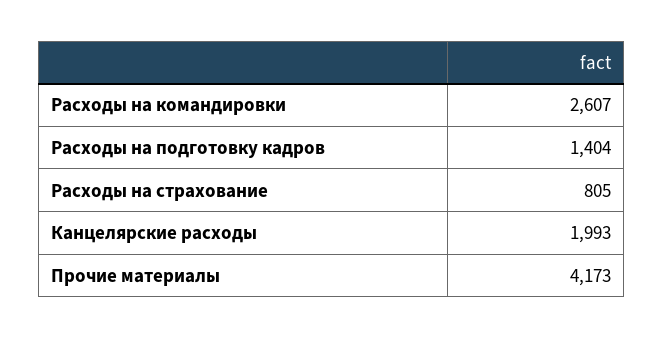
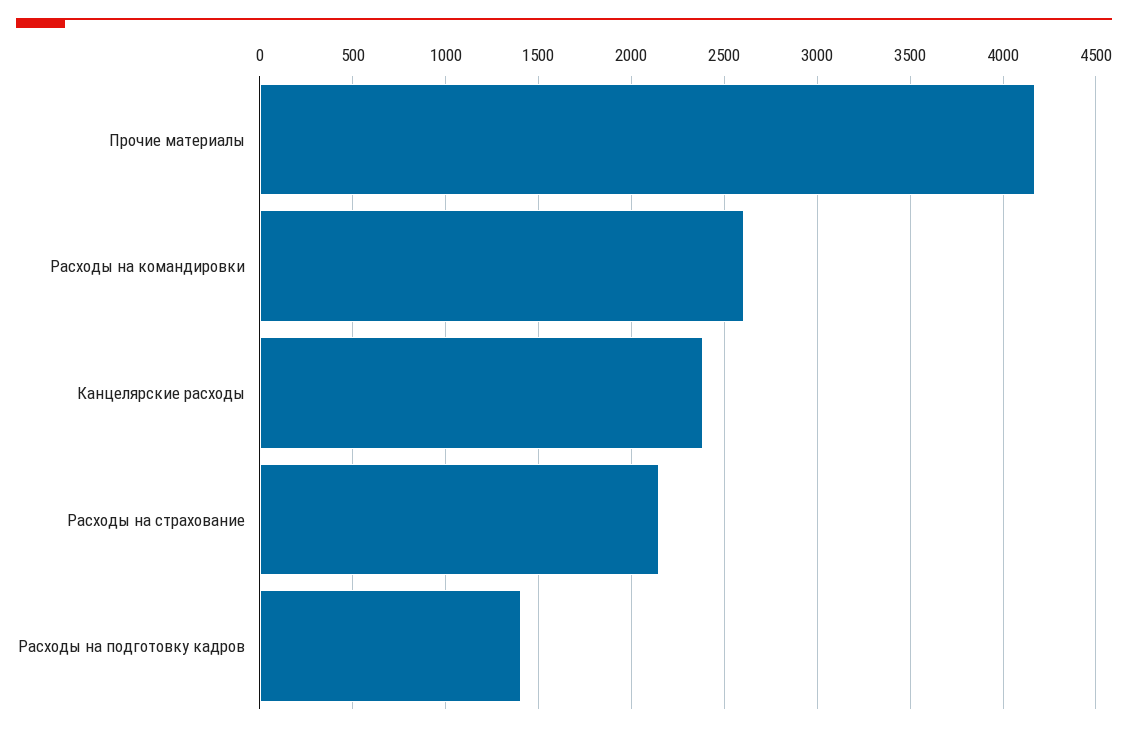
  {
    "Расходы на командировки": 2607,
    "Расходы на подготовку кадров": 1404,
-   "Расходы на страхование": 805,
+   "Расходы на страхование": 2150,
-   "Канцелярские расходы": 1993,
+   "Канцелярские расходы": 2400,
    "Прочие материалы": 4173
  }

